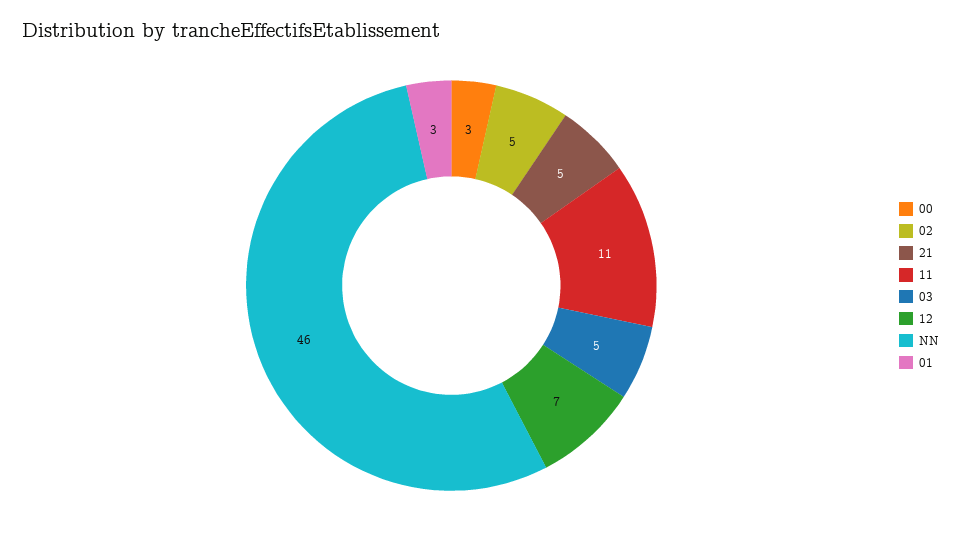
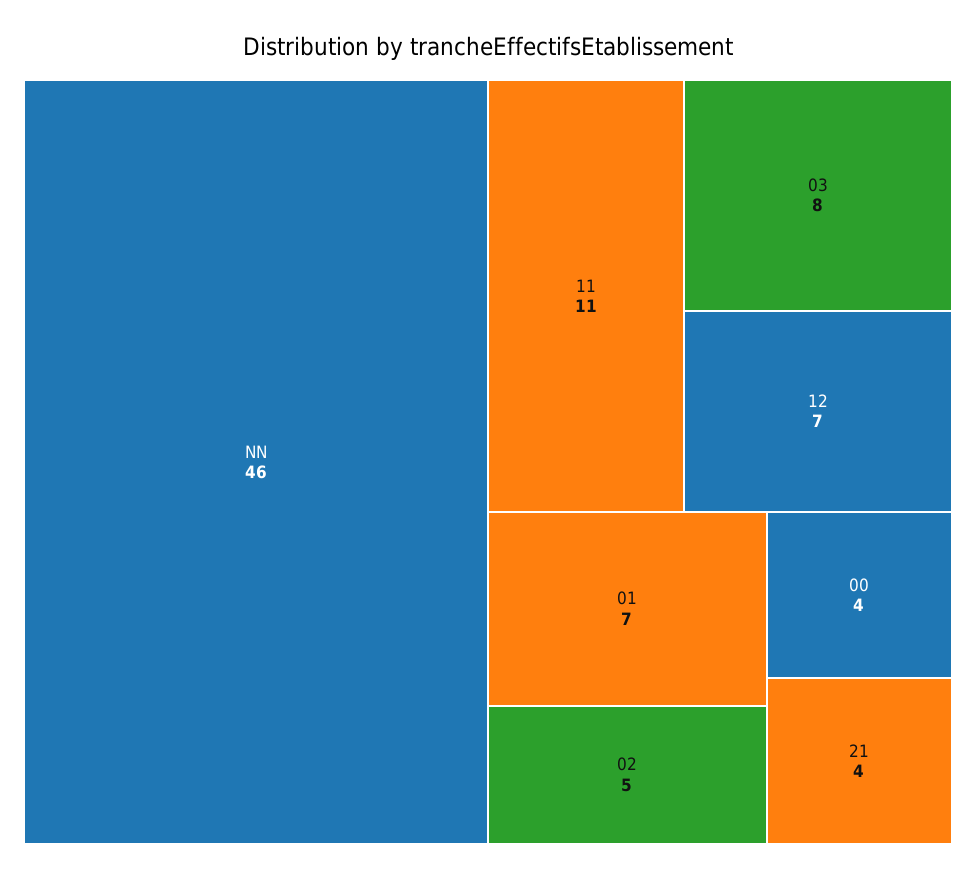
  {
-   "00": 3,
+   "00": 4,
    "02": 5,
-   "21": 5,
+   "21": 4,
    "11": 11,
-   "03": 5,
+   "03": 8,
    "12": 7,
    "NN": 46,
-   "01": 3
+   "01": 7
  }

